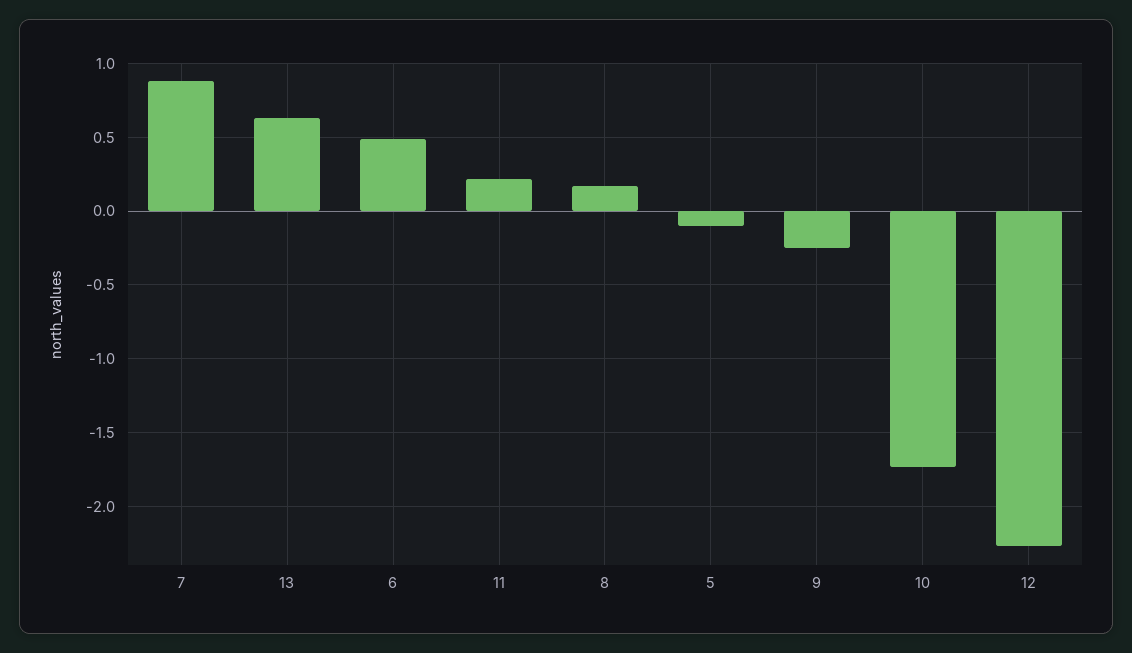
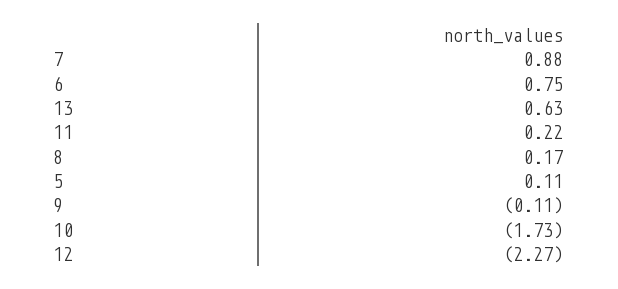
  {
    "7": 0.88,
    "13": 0.63,
-   "6": 0.5,
+   "6": 0.75,
    "11": 0.22,
    "8": 0.17,
-   "5": -0.1,
+   "5": 0.11,
-   "9": -0.25,
+   "9": -0.11,
    "10": -1.73,
    "12": -2.27
  }

